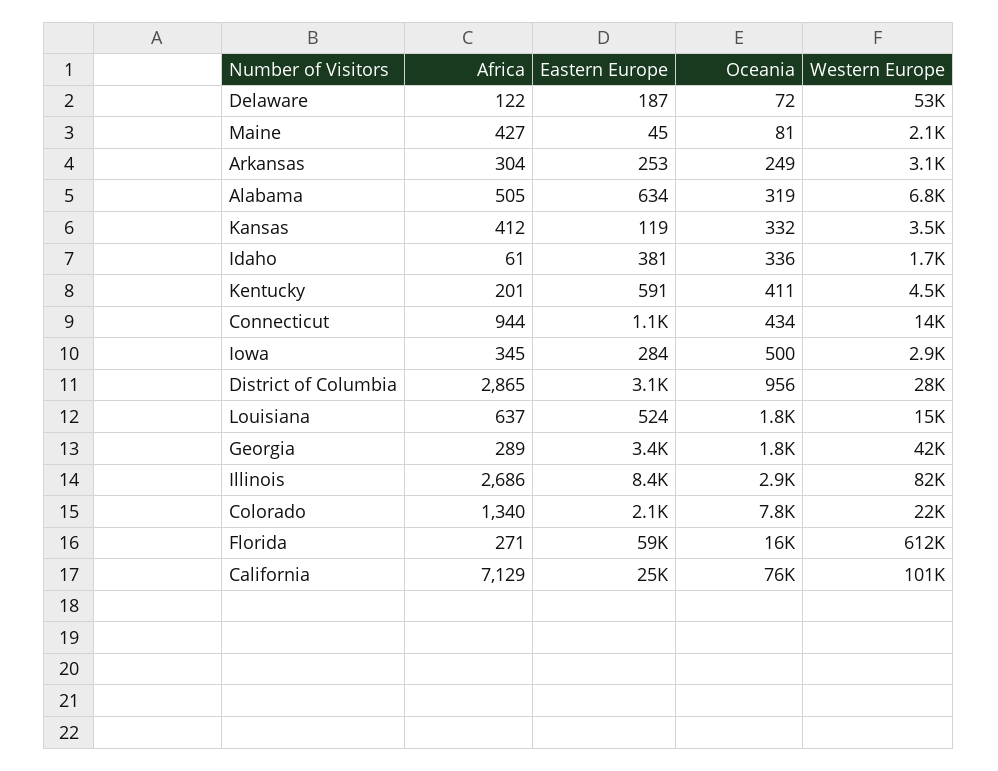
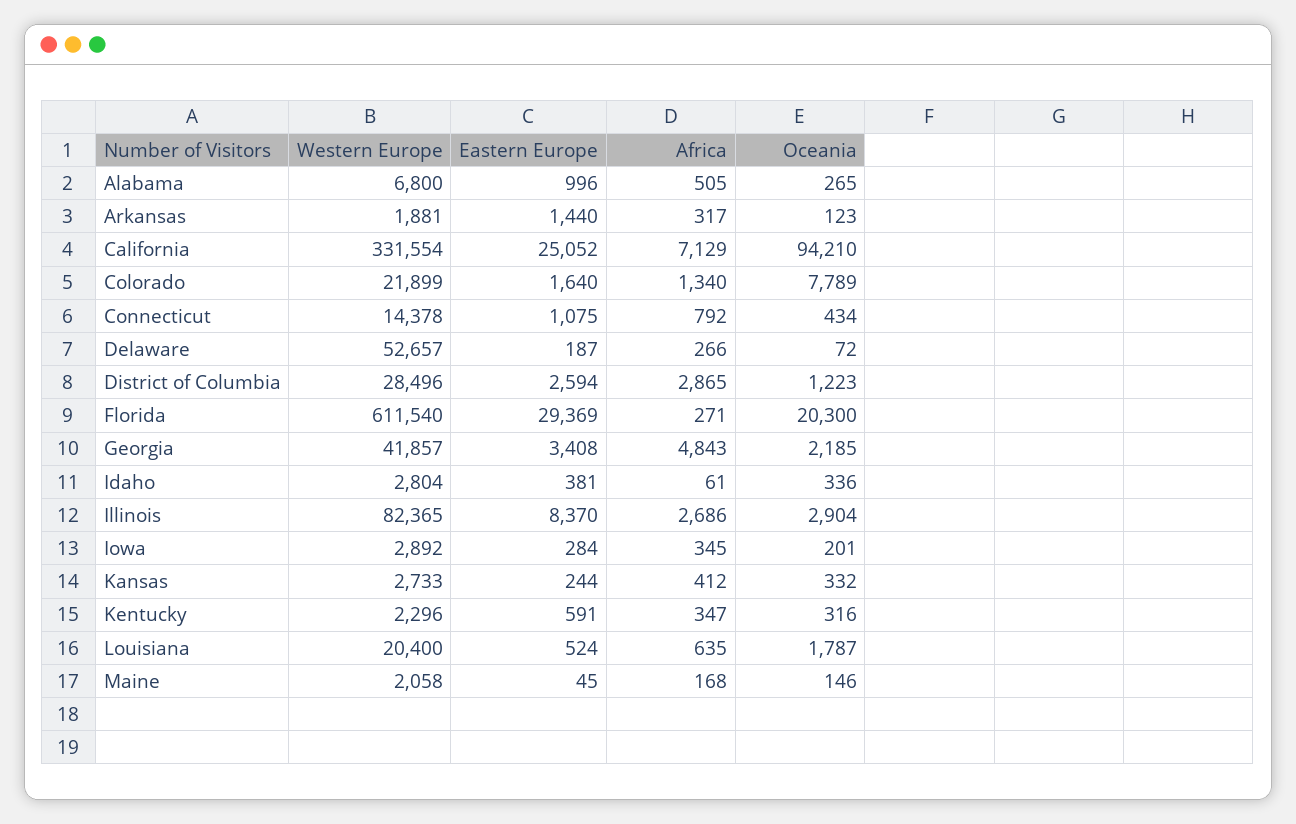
  {
    "Africa": {
-     "Delaware": 122,
+     "Delaware": 266,
-     "Maine": 427,
+     "Maine": 168,
-     "Arkansas": 304,
+     "Arkansas": 317,
      "Alabama": 505,
      "Kansas": 412,
      "Idaho": 61,
-     "Kentucky": 201,
+     "Kentucky": 347,
-     "Connecticut": 944,
+     "Connecticut": 792,
      "Iowa": 345,
      "District of Columbia": 2865,
-     "Louisiana": 637,
+     "Louisiana": 635,
-     "Georgia": 289,
+     "Georgia": 4843,
      "Illinois": 2686,
      "Colorado": 1340,
      "Florida": 271,
      "California": 7129
    },
    "Eastern Europe": {
      "Delaware": 187,
      "Maine": 45,
-     "Arkansas": 253,
+     "Arkansas": 1440,
-     "Alabama": 634,
+     "Alabama": 996,
-     "Kansas": 119,
+     "Kansas": 244,
      "Idaho": 381,
      "Kentucky": 591,
      "Connecticut": 1075,
      "Iowa": 284,
-     "District of Columbia": 3100,
+     "District of Columbia": 2594,
      "Louisiana": 524,
      "Georgia": 3408,
      "Illinois": 8370,
-     "Colorado": 2100,
+     "Colorado": 1640,
-     "Florida": 59000,
+     "Florida": 29369,
      "California": 25052
    },
    "Oceania": {
      "Delaware": 72,
-     "Maine": 81,
+     "Maine": 146,
-     "Arkansas": 249,
+     "Arkansas": 123,
-     "Alabama": 319,
+     "Alabama": 265,
      "Kansas": 332,
      "Idaho": 336,
-     "Kentucky": 411,
+     "Kentucky": 316,
      "Connecticut": 434,
-     "Iowa": 500,
+     "Iowa": 201,
-     "District of Columbia": 956,
+     "District of Columbia": 1223,
      "Louisiana": 1787,
-     "Georgia": 1800,
+     "Georgia": 2185,
      "Illinois": 2904,
      "Colorado": 7789,
-     "Florida": 16000,
+     "Florida": 20300,
-     "California": 76000
+     "California": 94210
    },
    "Western Europe": {
      "Delaware": 52657,
      "Maine": 2058,
-     "Arkansas": 3100,
+     "Arkansas": 1881,
      "Alabama": 6800,
-     "Kansas": 3500,
+     "Kansas": 2733,
-     "Idaho": 1700,
+     "Idaho": 2804,
-     "Kentucky": 4500,
+     "Kentucky": 2296,
      "Connecticut": 14378,
      "Iowa": 2892,
      "District of Columbia": 28496,
-     "Louisiana": 15000,
+     "Louisiana": 20400,
      "Georgia": 41857,
      "Illinois": 82365,
      "Colorado": 21899,
      "Florida": 611540,
-     "California": 101000
+     "California": 331554
    }
  }

